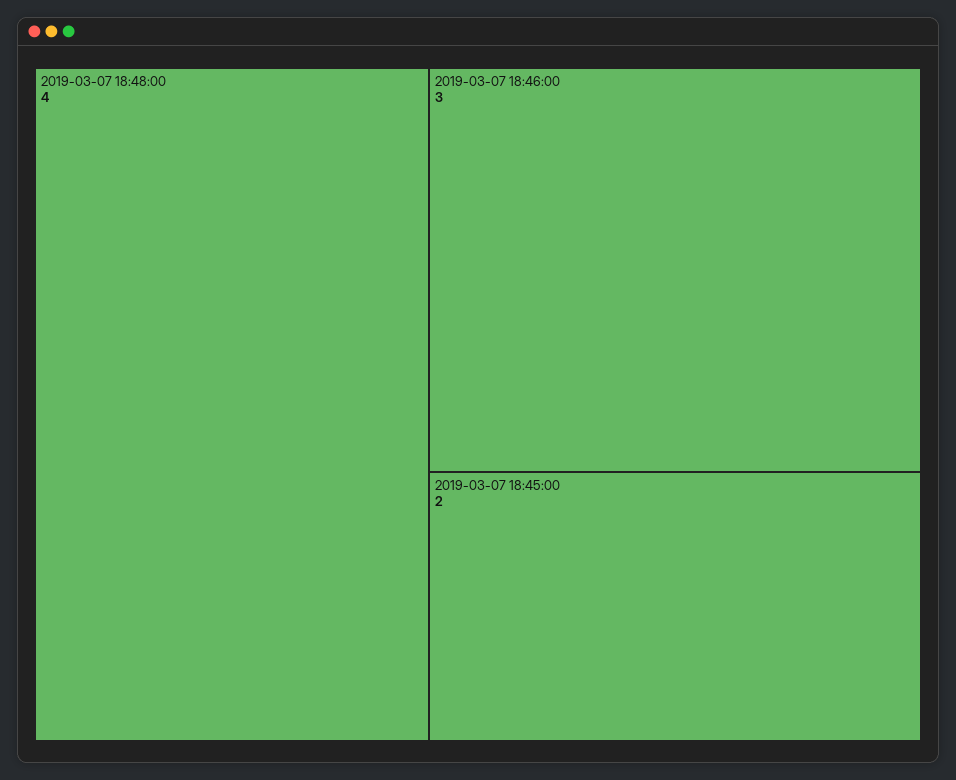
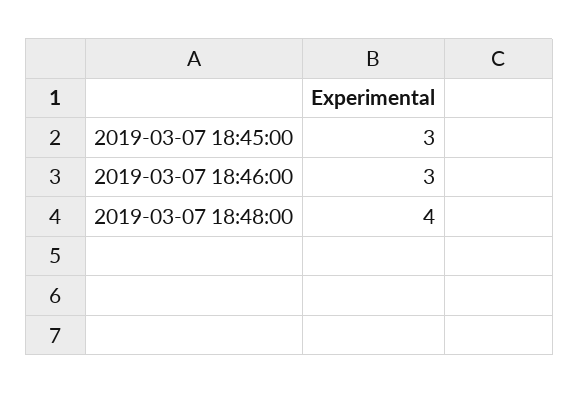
  {
    "2019-03-07 18:48:00": 4,
    "2019-03-07 18:46:00": 3,
-   "2019-03-07 18:45:00": 2
+   "2019-03-07 18:45:00": 3
  }

